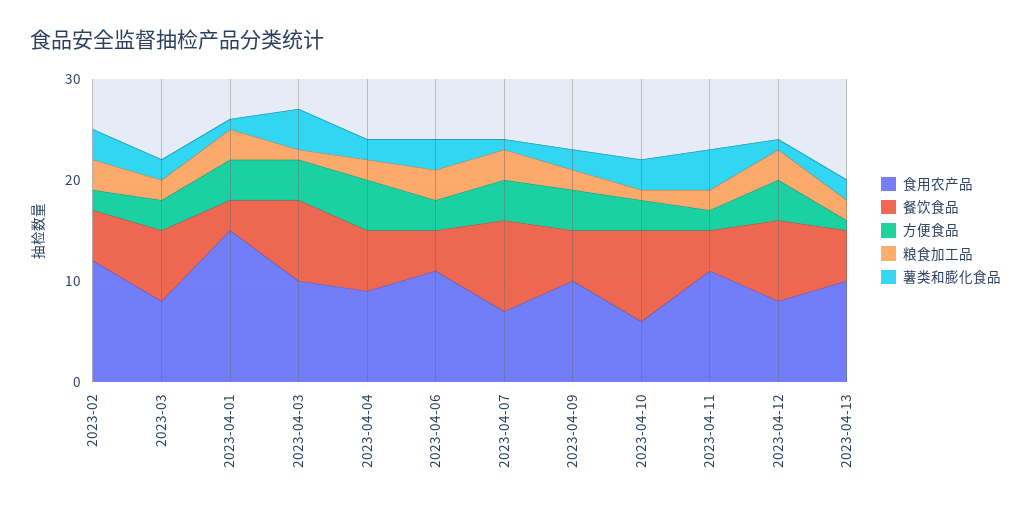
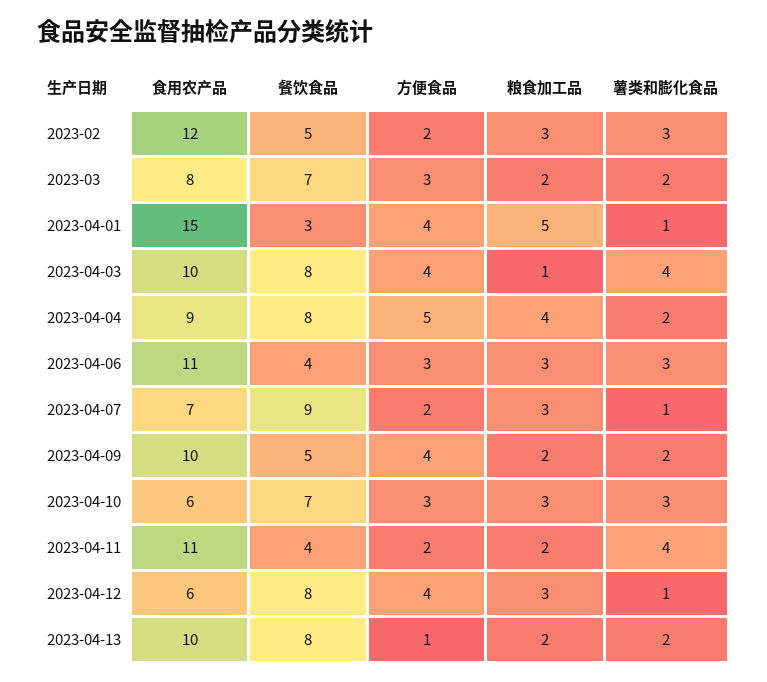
  {
    "食用农产品": {
      "2023-02": 12,
      "2023-03": 8,
      "2023-04-01": 15,
      "2023-04-03": 10,
      "2023-04-04": 9,
      "2023-04-06": 11,
      "2023-04-07": 7,
      "2023-04-09": 10,
      "2023-04-10": 6,
      "2023-04-11": 11,
-     "2023-04-12": 8,
+     "2023-04-12": 6,
      "2023-04-13": 10
    },
    "餐饮食品": {
      "2023-02": 5,
      "2023-03": 7,
      "2023-04-01": 3,
      "2023-04-03": 8,
-     "2023-04-04": 6,
+     "2023-04-04": 8,
      "2023-04-06": 4,
      "2023-04-07": 9,
      "2023-04-09": 5,
-     "2023-04-10": 9,
+     "2023-04-10": 7,
      "2023-04-11": 4,
      "2023-04-12": 8,
-     "2023-04-13": 5
+     "2023-04-13": 8
    },
    "方便食品": {
      "2023-02": 2,
      "2023-03": 3,
      "2023-04-01": 4,
      "2023-04-03": 4,
      "2023-04-04": 5,
      "2023-04-06": 3,
-     "2023-04-07": 4,
+     "2023-04-07": 2,
      "2023-04-09": 4,
      "2023-04-10": 3,
      "2023-04-11": 2,
      "2023-04-12": 4,
      "2023-04-13": 1
    },
    "粮食加工品": {
      "2023-02": 3,
      "2023-03": 2,
-     "2023-04-01": 3,
+     "2023-04-01": 5,
      "2023-04-03": 1,
-     "2023-04-04": 2,
+     "2023-04-04": 4,
      "2023-04-06": 3,
      "2023-04-07": 3,
      "2023-04-09": 2,
-     "2023-04-10": 1,
+     "2023-04-10": 3,
      "2023-04-11": 2,
      "2023-04-12": 3,
      "2023-04-13": 2
    },
    "薯类和膨化食品": {
      "2023-02": 3,
      "2023-03": 2,
      "2023-04-01": 1,
      "2023-04-03": 4,
      "2023-04-04": 2,
      "2023-04-06": 3,
      "2023-04-07": 1,
      "2023-04-09": 2,
      "2023-04-10": 3,
      "2023-04-11": 4,
      "2023-04-12": 1,
      "2023-04-13": 2
    }
  }

